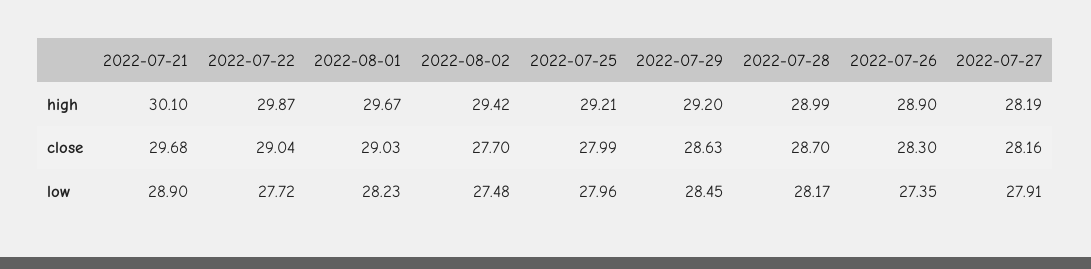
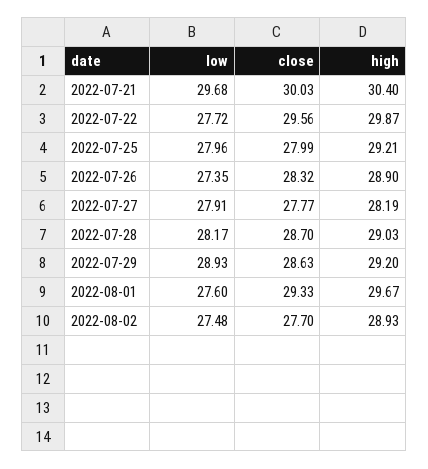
  {
    "2022-07-21": {
-     "high": 30.1,
+     "high": 30.4,
-     "close": 29.68,
+     "close": 30.03,
-     "low": 28.9
+     "low": 29.68
    },
    "2022-07-22": {
      "high": 29.87,
-     "close": 29.04,
+     "close": 29.56,
      "low": 27.72
    },
    "2022-08-01": {
      "high": 29.67,
-     "close": 29.03,
+     "close": 29.33,
-     "low": 28.23
+     "low": 27.6
    },
    "2022-08-02": {
-     "high": 29.42,
+     "high": 28.93,
      "close": 27.7,
      "low": 27.48
    },
    "2022-07-25": {
      "high": 29.21,
      "close": 27.99,
      "low": 27.96
    },
    "2022-07-29": {
      "high": 29.2,
      "close": 28.63,
-     "low": 28.45
+     "low": 28.93
    },
    "2022-07-28": {
-     "high": 28.99,
+     "high": 29.03,
      "close": 28.7,
      "low": 28.17
    },
    "2022-07-26": {
      "high": 28.9,
-     "close": 28.3,
+     "close": 28.32,
      "low": 27.35
    },
    "2022-07-27": {
      "high": 28.19,
-     "close": 28.16,
+     "close": 27.77,
      "low": 27.91
    }
  }

